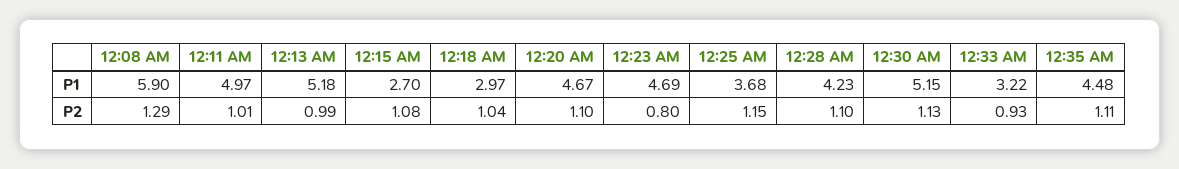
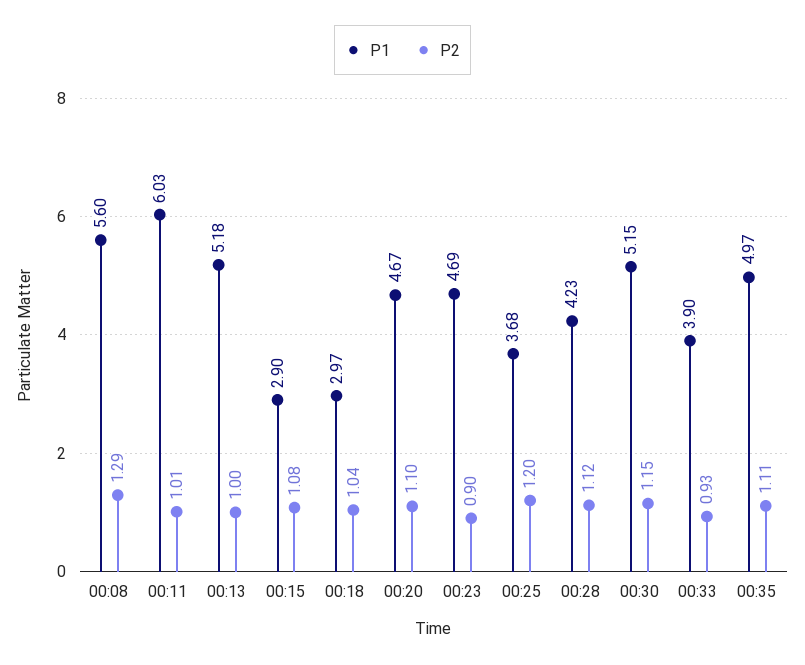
  {
    "P1": {
-     "12:08 AM": 5.9,
+     "12:08 AM": 5.6,
-     "12:11 AM": 4.97,
+     "12:11 AM": 6.03,
      "12:13 AM": 5.18,
-     "12:15 AM": 2.7,
+     "12:15 AM": 2.9,
      "12:18 AM": 2.97,
      "12:20 AM": 4.67,
      "12:23 AM": 4.69,
      "12:25 AM": 3.68,
      "12:28 AM": 4.23,
      "12:30 AM": 5.15,
-     "12:33 AM": 3.22,
+     "12:33 AM": 3.9,
-     "12:35 AM": 4.48
+     "12:35 AM": 4.97
    },
    "P2": {
      "12:08 AM": 1.29,
      "12:11 AM": 1.01,
-     "12:13 AM": 0.99,
+     "12:13 AM": 1,
      "12:15 AM": 1.08,
      "12:18 AM": 1.04,
      "12:20 AM": 1.1,
-     "12:23 AM": 0.8,
+     "12:23 AM": 0.9,
-     "12:25 AM": 1.15,
+     "12:25 AM": 1.2,
-     "12:28 AM": 1.1,
+     "12:28 AM": 1.12,
-     "12:30 AM": 1.13,
+     "12:30 AM": 1.15,
      "12:33 AM": 0.93,
      "12:35 AM": 1.11
    }
  }

